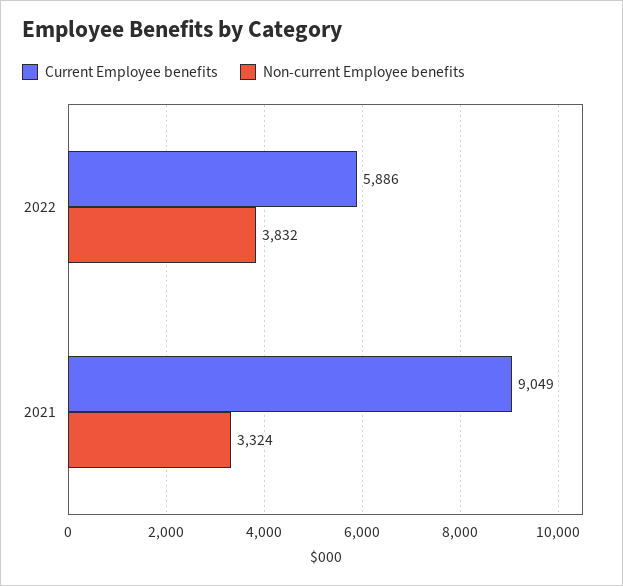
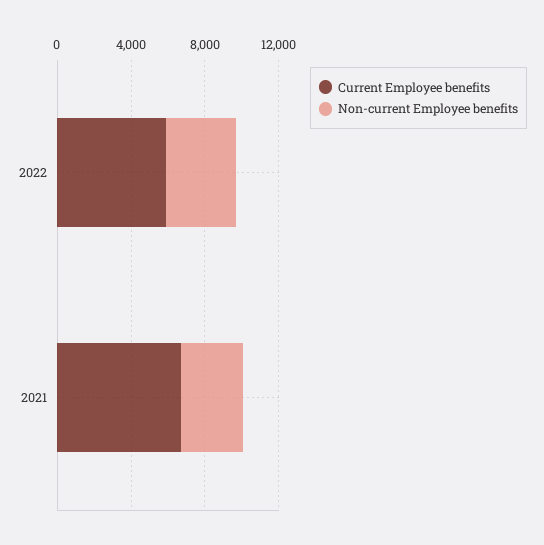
  {
    "Current Employee benefits": {
      "2022": 5886,
-     "2021": 9049
+     "2021": 7000
    },
    "Non-current Employee benefits": {
      "2022": 3832,
      "2021": 3324
    }
  }

